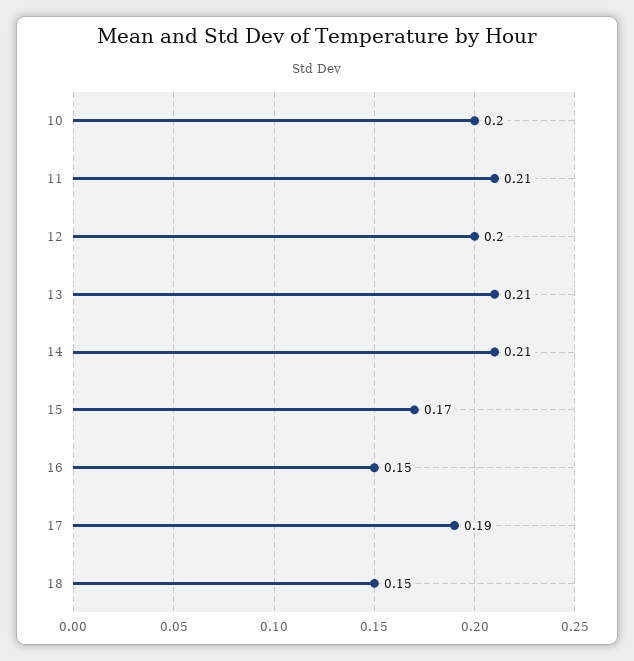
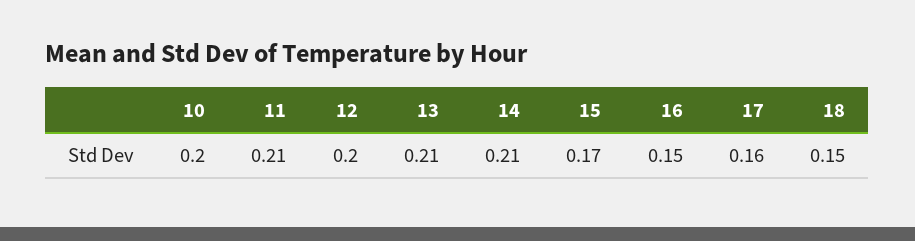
  {
    "10": 0.2,
    "11": 0.21,
    "12": 0.2,
    "13": 0.21,
    "14": 0.21,
    "15": 0.17,
    "16": 0.15,
-   "17": 0.19,
+   "17": 0.16,
    "18": 0.15
  }

